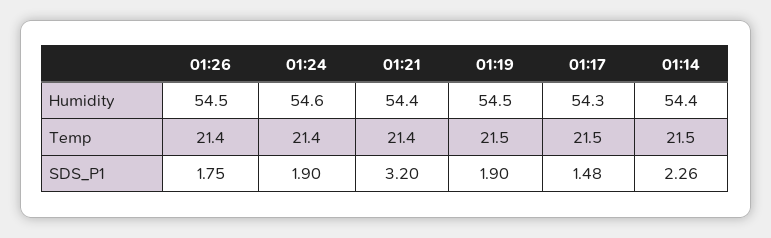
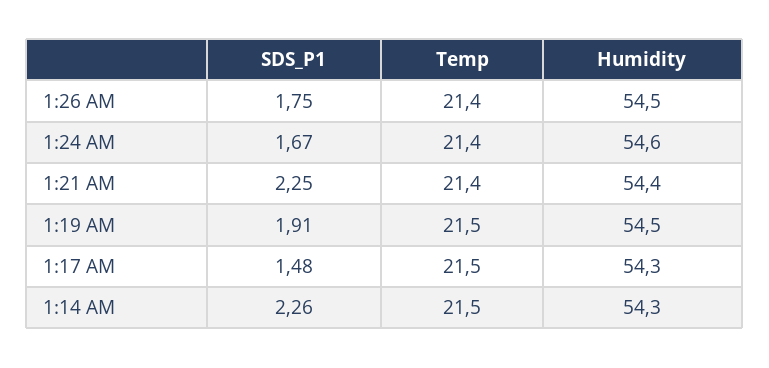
  {
    "01:26": {
      "Humidity": 54.5,
      "Temp": 21.4,
      "SDS_P1": 1.75
    },
    "01:24": {
      "Humidity": 54.6,
      "Temp": 21.4,
-     "SDS_P1": 1.9
+     "SDS_P1": 1.67
    },
    "01:21": {
      "Humidity": 54.4,
      "Temp": 21.4,
-     "SDS_P1": 3.2
+     "SDS_P1": 2.25
    },
    "01:19": {
      "Humidity": 54.5,
      "Temp": 21.5,
-     "SDS_P1": 1.9
+     "SDS_P1": 1.91
    },
    "01:17": {
      "Humidity": 54.3,
      "Temp": 21.5,
      "SDS_P1": 1.48
    },
    "01:14": {
-     "Humidity": 54.4,
+     "Humidity": 54.3,
      "Temp": 21.5,
      "SDS_P1": 2.26
    }
  }

